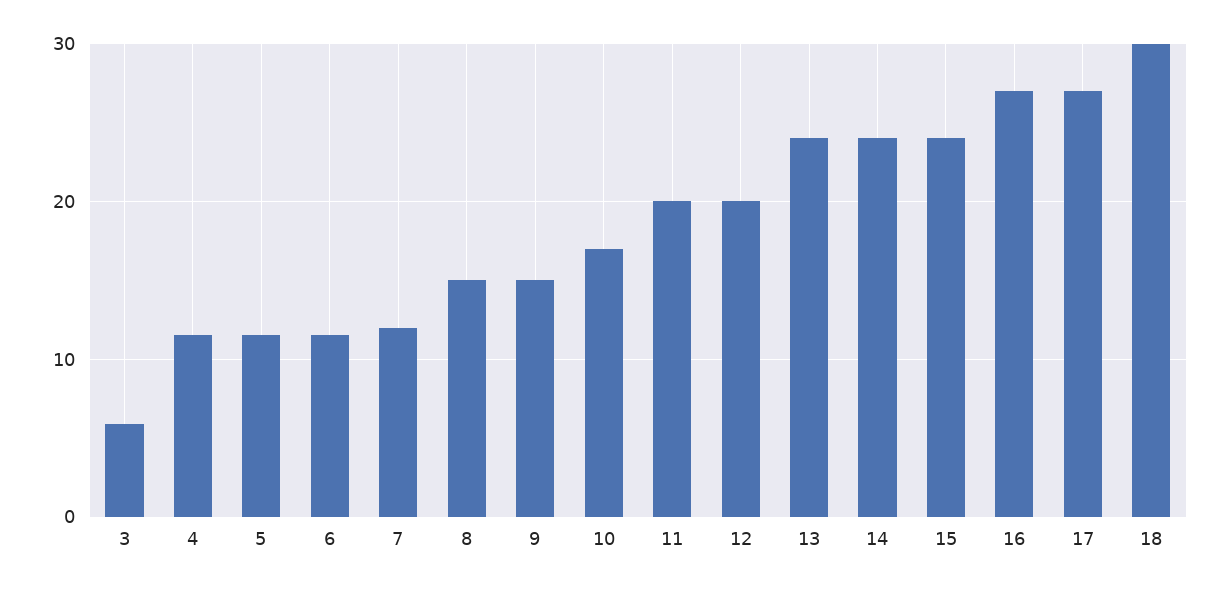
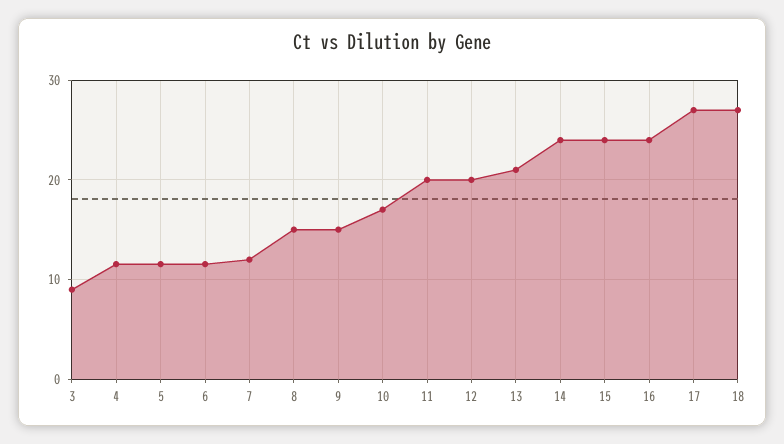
  {
-   "3": 6,
+   "3": 9,
    "4": 12,
    "5": 12,
    "6": 12,
    "7": 12,
    "8": 15,
    "9": 15,
    "10": 17,
    "11": 20,
    "12": 20,
-   "13": 24,
+   "13": 21,
    "14": 24,
    "15": 24,
-   "16": 27,
+   "16": 24,
    "17": 27,
-   "18": 30
+   "18": 27
  }

